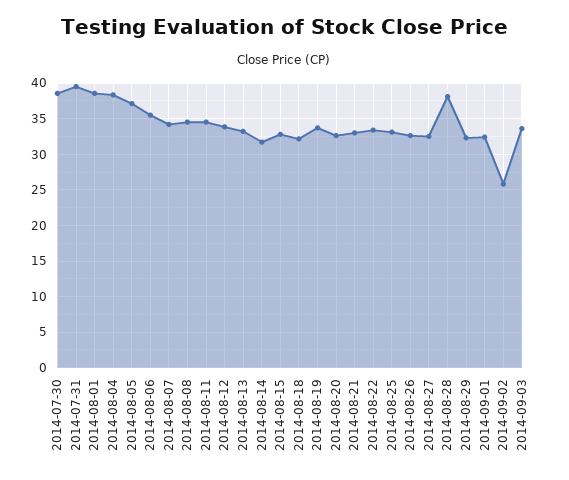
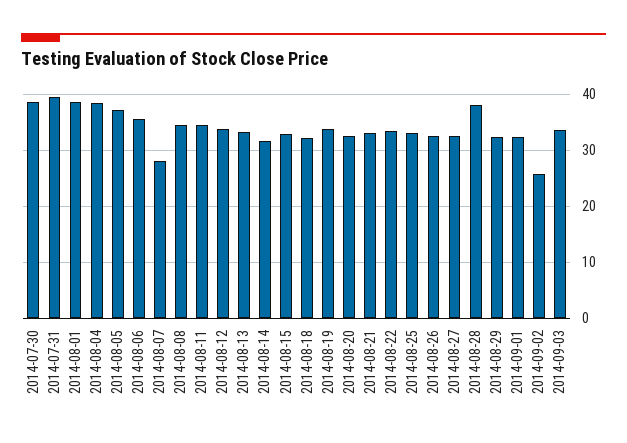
  {
    "2014-07-30": 39,
    "2014-07-31": 40,
    "2014-08-01": 39,
    "2014-08-04": 38,
    "2014-08-05": 37,
    "2014-08-06": 36,
-   "2014-08-07": 34,
+   "2014-08-07": 28,
    "2014-08-08": 35,
    "2014-08-11": 35,
    "2014-08-12": 34,
    "2014-08-13": 33,
    "2014-08-14": 32,
    "2014-08-15": 33,
    "2014-08-18": 32,
    "2014-08-19": 34,
    "2014-08-20": 33,
    "2014-08-21": 33,
    "2014-08-22": 33,
    "2014-08-25": 33,
    "2014-08-26": 33,
    "2014-08-27": 33,
    "2014-08-28": 38,
    "2014-08-29": 32,
    "2014-09-01": 32,
    "2014-09-02": 26,
    "2014-09-03": 34
  }

